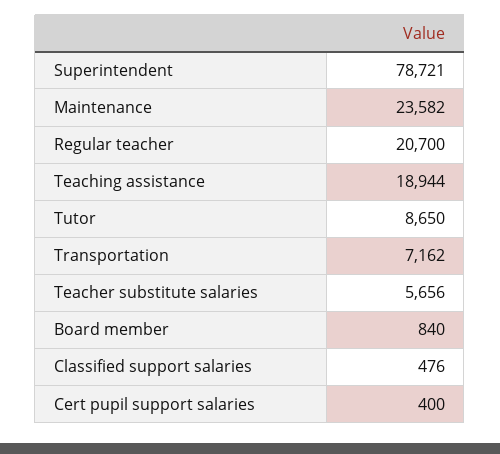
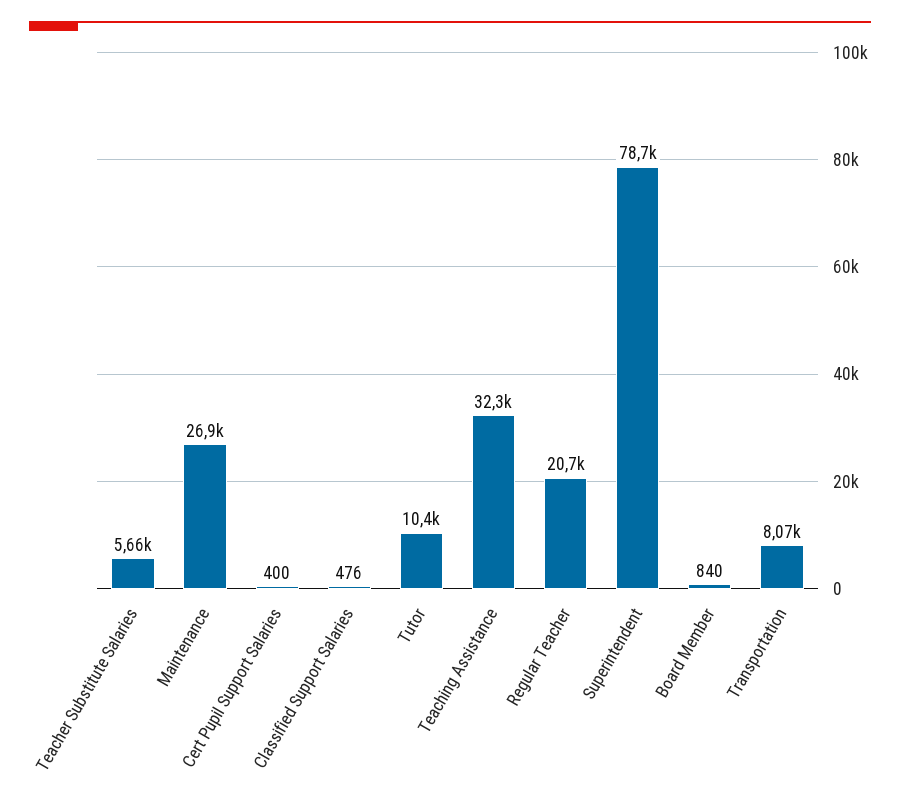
  {
    "Superintendent": 78721,
-   "Maintenance": 23582,
+   "Maintenance": 26900,
    "Regular teacher": 20700,
-   "Teaching assistance": 18944,
+   "Teaching assistance": 32300,
-   "Tutor": 8650,
+   "Tutor": 10400,
-   "Transportation": 7162,
+   "Transportation": 8070,
    "Teacher substitute salaries": 5656,
    "Board member": 840,
    "Classified support salaries": 476,
    "Cert pupil support salaries": 400
  }

